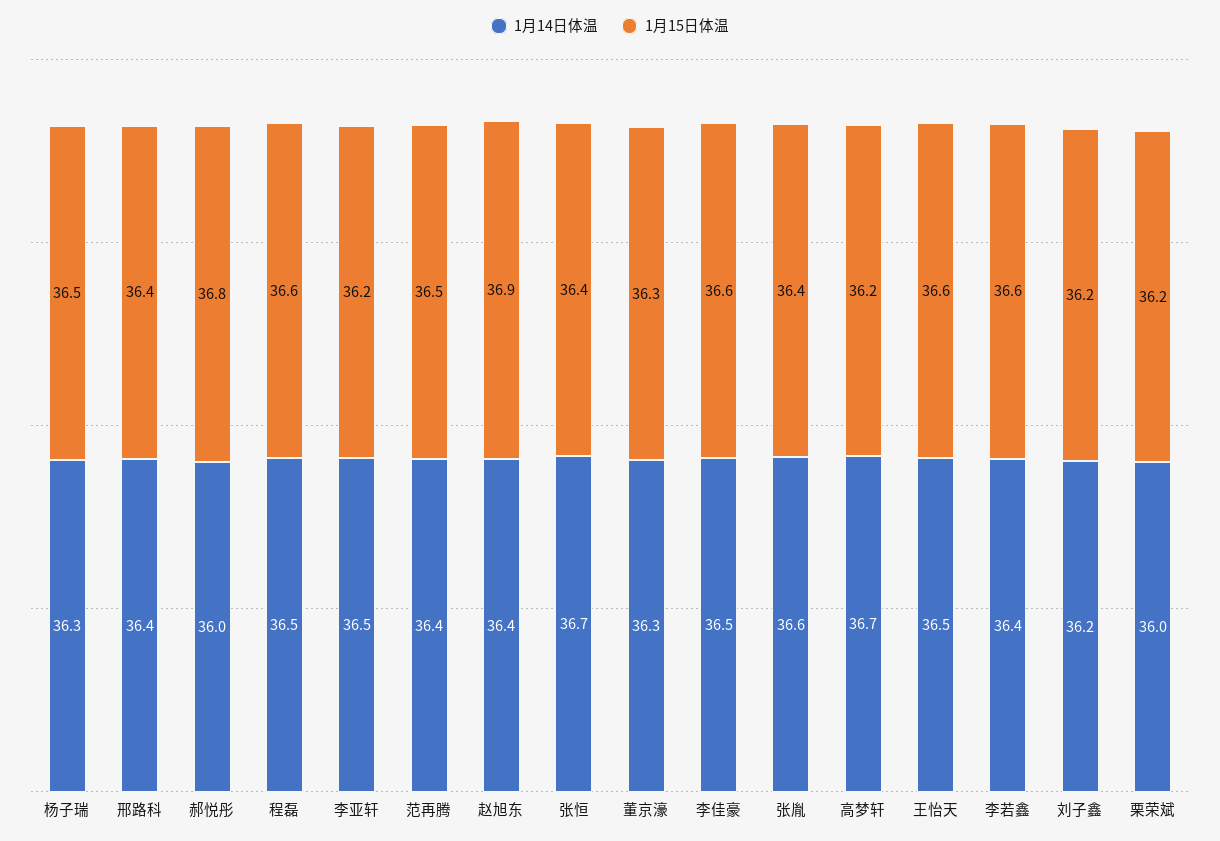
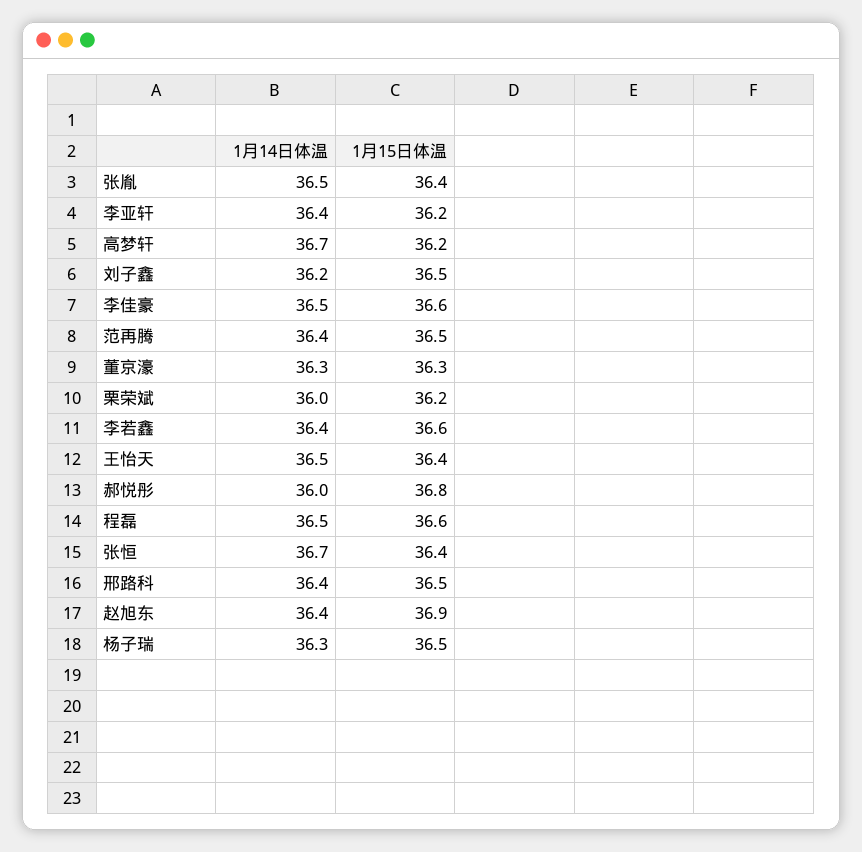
  {
    "1月14日体温": {
      "杨子瑞": 36.3,
      "邢路科": 36.4,
      "郝悦彤": 36,
      "程磊": 36.5,
-     "李亚轩": 36.5,
+     "李亚轩": 36.4,
      "范再腾": 36.4,
      "赵旭东": 36.4,
      "张恒": 36.7,
      "董京濠": 36.3,
      "李佳豪": 36.5,
-     "张胤": 36.6,
+     "张胤": 36.5,
      "高梦轩": 36.7,
      "王怡天": 36.5,
      "李若鑫": 36.4,
      "刘子鑫": 36.2,
      "栗荣斌": 36
    },
    "1月15日体温": {
      "杨子瑞": 36.5,
-     "邢路科": 36.4,
+     "邢路科": 36.5,
      "郝悦彤": 36.8,
      "程磊": 36.6,
      "李亚轩": 36.2,
      "范再腾": 36.5,
      "赵旭东": 36.9,
      "张恒": 36.4,
      "董京濠": 36.3,
      "李佳豪": 36.6,
      "张胤": 36.4,
      "高梦轩": 36.2,
-     "王怡天": 36.6,
+     "王怡天": 36.4,
      "李若鑫": 36.6,
-     "刘子鑫": 36.2,
+     "刘子鑫": 36.5,
      "栗荣斌": 36.2
    }
  }

